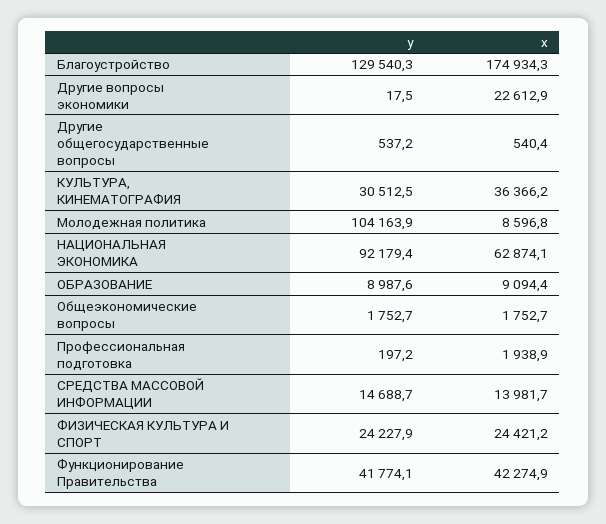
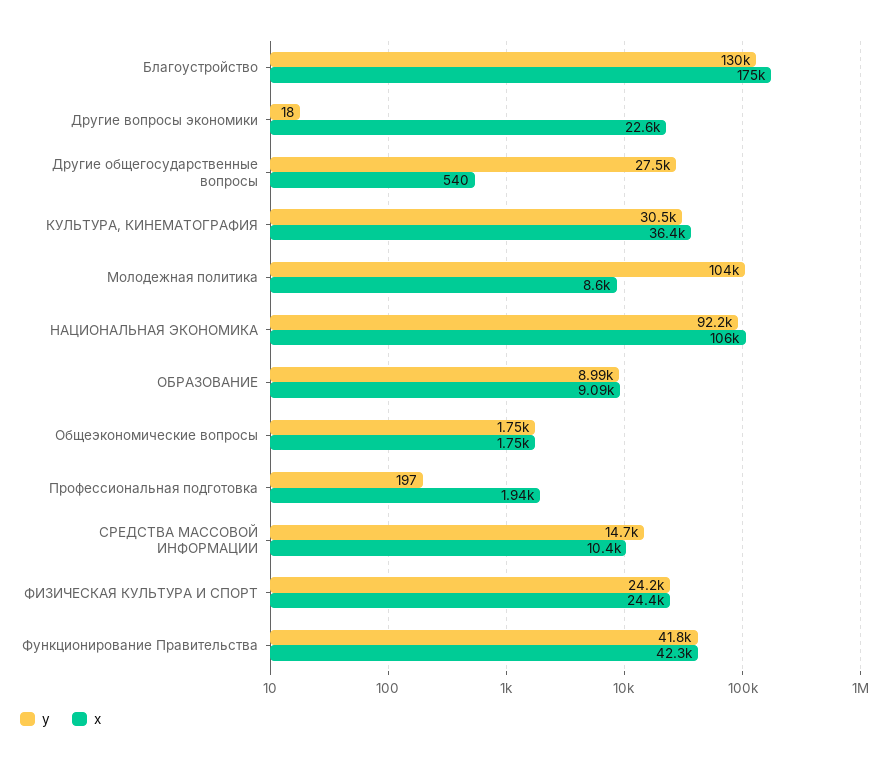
  {
    "y": {
      "Благоустройство": 129540.3,
      "Другие вопросы экономики": 17.5,
-     "Другие общегосударственные вопросы": 537.2,
+     "Другие общегосударственные вопросы": 27500,
      "КУЛЬТУРА, КИНЕМАТОГРАФИЯ": 30512.5,
      "Молодежная политика": 104163.9,
      "НАЦИОНАЛЬНАЯ ЭКОНОМИКА": 92179.4,
      "ОБРАЗОВАНИЕ": 8987.6,
      "Общеэкономические вопросы": 1752.7,
      "Профессиональная подготовка": 197.2,
      "СРЕДСТВА МАССОВОЙ ИНФОРМАЦИИ": 14688.7,
      "ФИЗИЧЕСКАЯ КУЛЬТУРА И СПОРТ": 24227.9,
      "Функционирование Правительства": 41774.1
    },
    "x": {
      "Благоустройство": 174934.3,
      "Другие вопросы экономики": 22612.9,
      "Другие общегосударственные вопросы": 540.4,
      "КУЛЬТУРА, КИНЕМАТОГРАФИЯ": 36366.2,
      "Молодежная политика": 8596.8,
-     "НАЦИОНАЛЬНАЯ ЭКОНОМИКА": 62874.1,
+     "НАЦИОНАЛЬНАЯ ЭКОНОМИКА": 106000,
      "ОБРАЗОВАНИЕ": 9094.4,
      "Общеэкономические вопросы": 1752.7,
      "Профессиональная подготовка": 1938.9,
-     "СРЕДСТВА МАССОВОЙ ИНФОРМАЦИИ": 13981.7,
+     "СРЕДСТВА МАССОВОЙ ИНФОРМАЦИИ": 10400,
      "ФИЗИЧЕСКАЯ КУЛЬТУРА И СПОРТ": 24421.2,
      "Функционирование Правительства": 42274.9
    }
  }

